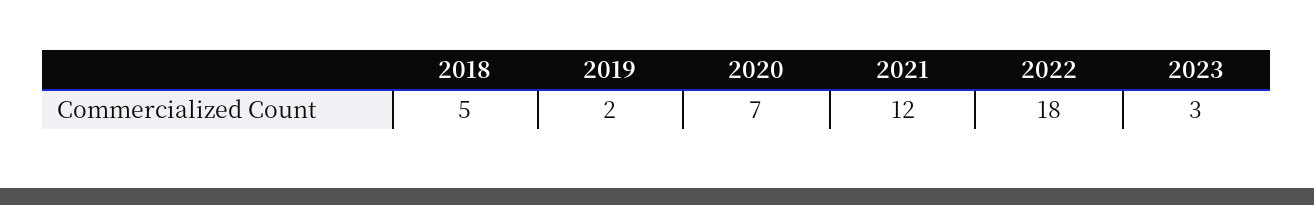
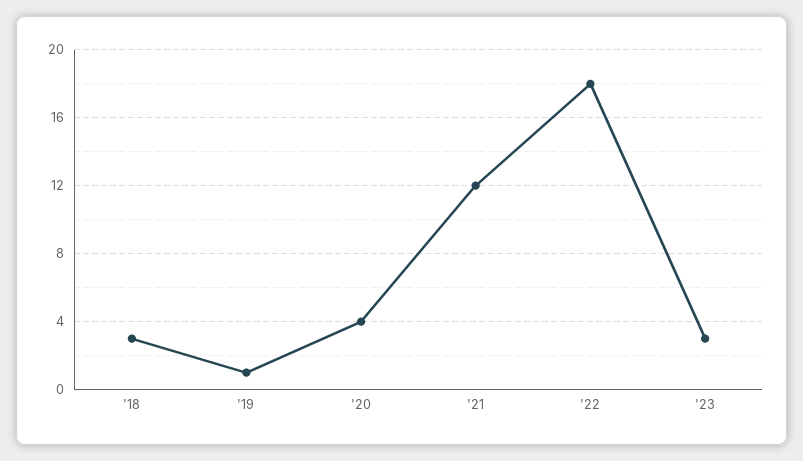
  {
-   "2018": 5,
+   "2018": 3,
-   "2019": 2,
+   "2019": 1,
-   "2020": 7,
+   "2020": 4,
    "2021": 12,
    "2022": 18,
    "2023": 3
  }

